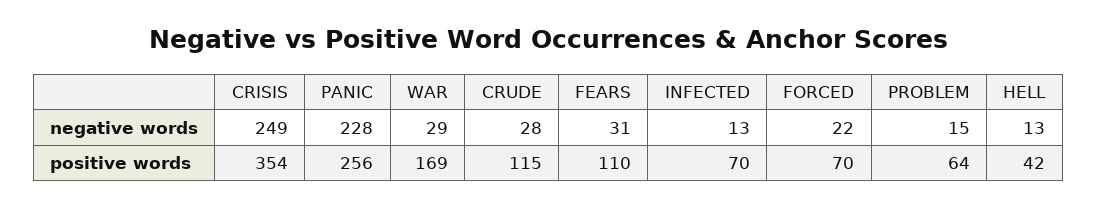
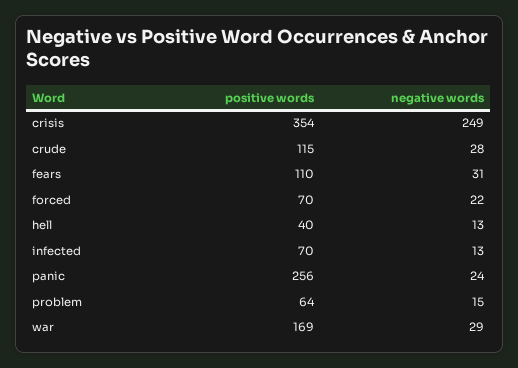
  {
    "CRISIS": {
      "negative words": 249,
      "positive words": 354
    },
    "PANIC": {
-     "negative words": 228,
+     "negative words": 24,
      "positive words": 256
    },
    "WAR": {
      "negative words": 29,
      "positive words": 169
    },
    "CRUDE": {
      "negative words": 28,
      "positive words": 115
    },
    "FEARS": {
      "negative words": 31,
      "positive words": 110
    },
    "INFECTED": {
      "negative words": 13,
      "positive words": 70
    },
    "FORCED": {
      "negative words": 22,
      "positive words": 70
    },
    "PROBLEM": {
      "negative words": 15,
      "positive words": 64
    },
    "HELL": {
      "negative words": 13,
-     "positive words": 42
+     "positive words": 40
    }
  }

